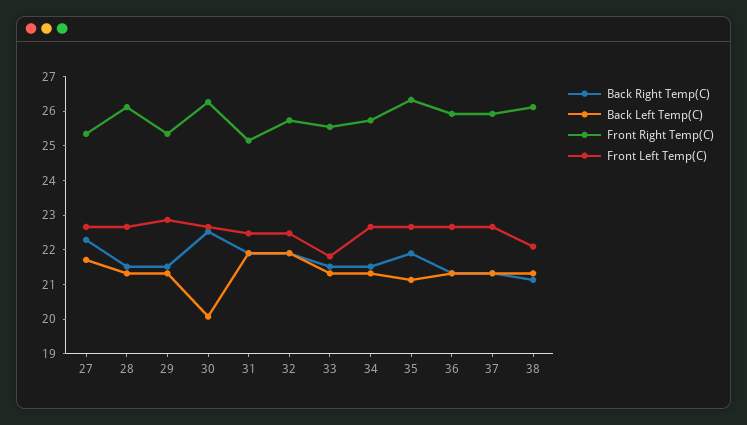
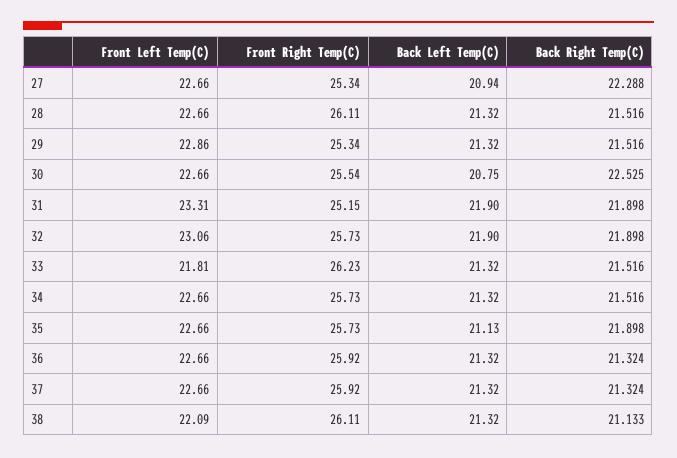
  {
    "Back Right Temp(C)": {
      "27": 22.288,
      "28": 21.516,
      "29": 21.516,
      "30": 22.525,
      "31": 21.898,
      "32": 21.898,
      "33": 21.516,
      "34": 21.516,
      "35": 21.898,
      "36": 21.324,
      "37": 21.324,
      "38": 21.133
    },
    "Back Left Temp(C)": {
-     "27": 21.75,
+     "27": 20.94,
      "28": 21.32,
      "29": 21.32,
-     "30": 20,
+     "30": 20.75,
      "31": 21.9,
      "32": 21.9,
      "33": 21.32,
      "34": 21.32,
      "35": 21.13,
      "36": 21.32,
      "37": 21.32,
      "38": 21.32
    },
    "Front Right Temp(C)": {
      "27": 25.34,
      "28": 26.11,
      "29": 25.34,
-     "30": 26.25,
+     "30": 25.54,
      "31": 25.15,
      "32": 25.73,
-     "33": 25.5,
+     "33": 26.23,
      "34": 25.73,
-     "35": 26.25,
+     "35": 25.73,
      "36": 25.92,
      "37": 25.92,
      "38": 26.11
    },
    "Front Left Temp(C)": {
      "27": 22.66,
      "28": 22.66,
      "29": 22.86,
      "30": 22.66,
-     "31": 22.5,
+     "31": 23.31,
-     "32": 22.5,
+     "32": 23.06,
      "33": 21.81,
      "34": 22.66,
      "35": 22.66,
      "36": 22.66,
      "37": 22.66,
      "38": 22.09
    }
  }

